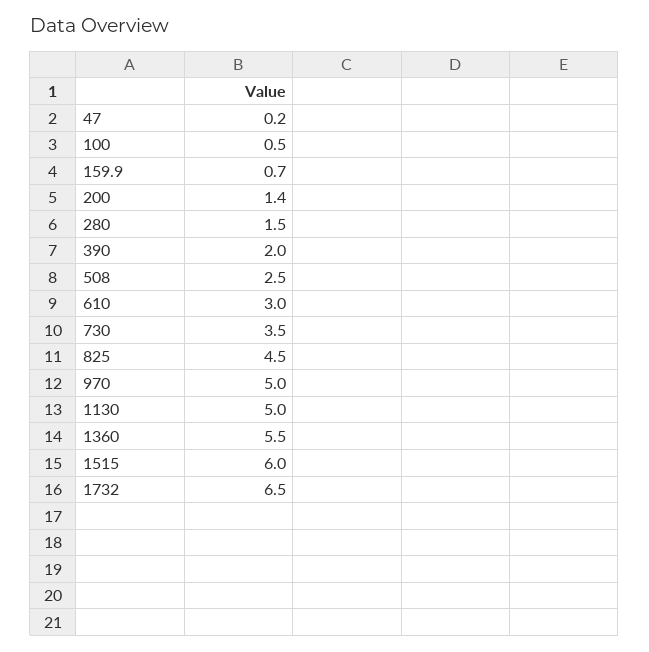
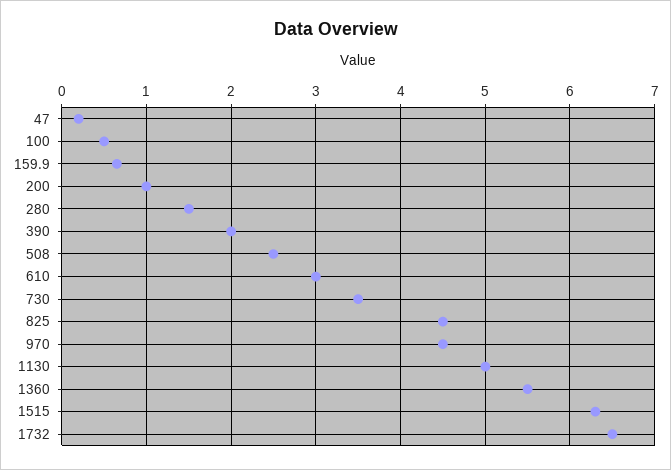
  {
    "47": 0.2,
    "100": 0.5,
    "159.9": 0.7,
-   "200": 1.4,
+   "200": 1,
    "280": 1.5,
    "390": 2,
    "508": 2.5,
    "610": 3,
    "730": 3.5,
    "825": 4.5,
-   "970": 5,
+   "970": 4.5,
    "1130": 5,
    "1360": 5.5,
-   "1515": 6,
+   "1515": 6.3,
    "1732": 6.5
  }

